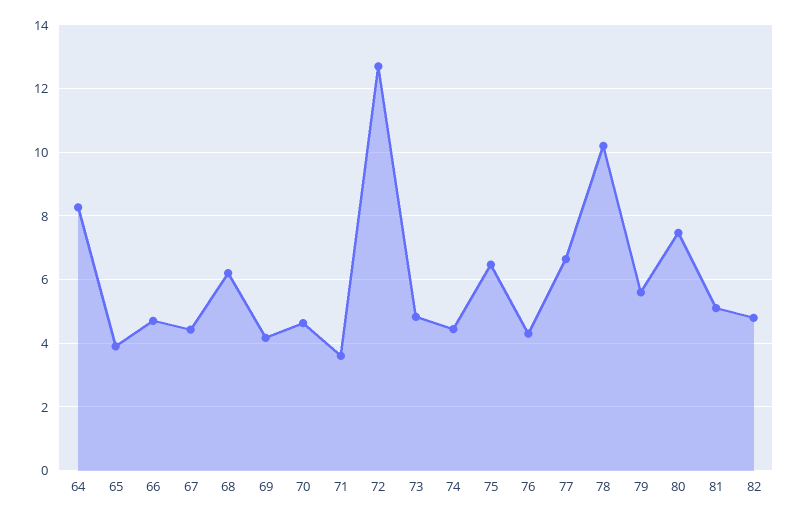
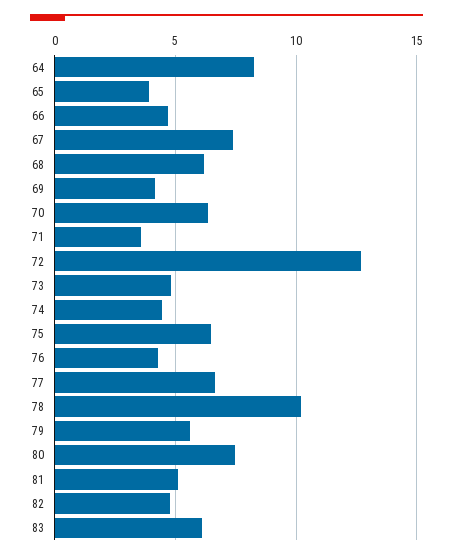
  {
    "64": 8.2,
    "65": 4,
    "66": 4.8,
-   "67": 4.4,
+   "67": 7.5,
    "68": 6.2,
    "69": 4.2,
-   "70": 4.6,
+   "70": 6.5,
    "71": 3.6,
    "72": 12.8,
    "73": 4.8,
    "74": 4.4,
    "75": 6.4,
    "76": 4.4,
    "77": 6.6,
    "78": 10.2,
    "79": 5.6,
    "80": 7.4,
    "81": 5.2,
-   "82": 4.8
+   "82": 4.8,
+   "83": 6
  }

